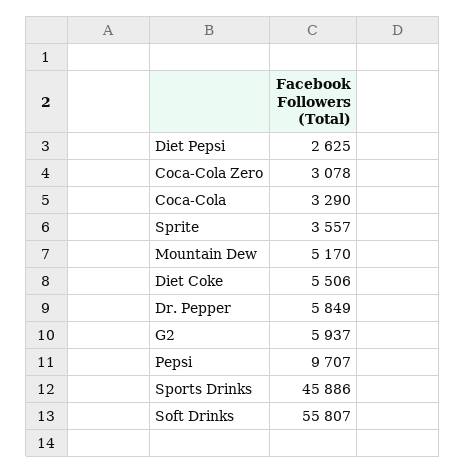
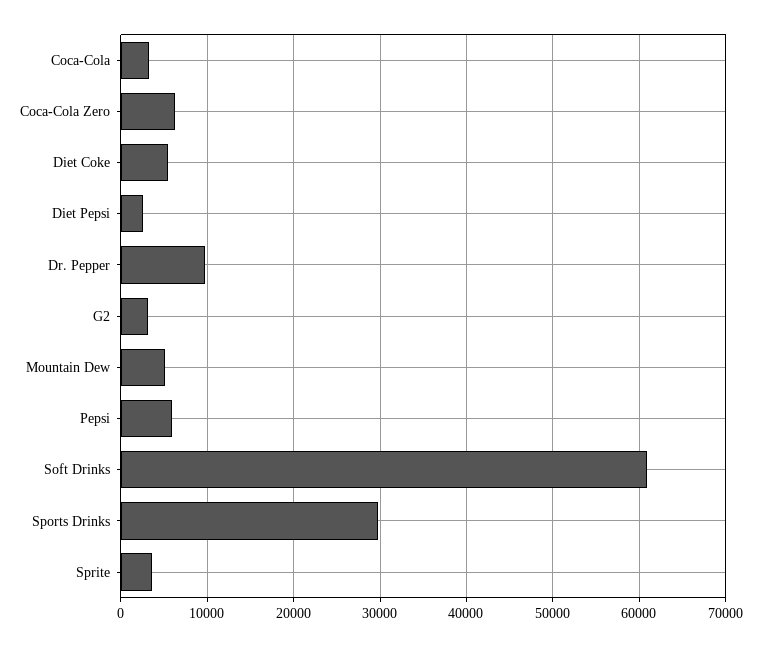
  {
    "Diet Pepsi": 2625,
-   "Coca-Cola Zero": 3078,
+   "Coca-Cola Zero": 6000,
    "Coca-Cola": 3290,
    "Sprite": 3557,
    "Mountain Dew": 5170,
    "Diet Coke": 5506,
-   "Dr. Pepper": 5849,
+   "Dr. Pepper": 10000,
-   "G2": 5937,
+   "G2": 3000,
-   "Pepsi": 9707,
+   "Pepsi": 6000,
-   "Sports Drinks": 45886,
+   "Sports Drinks": 30000,
-   "Soft Drinks": 55807
+   "Soft Drinks": 61000
  }

